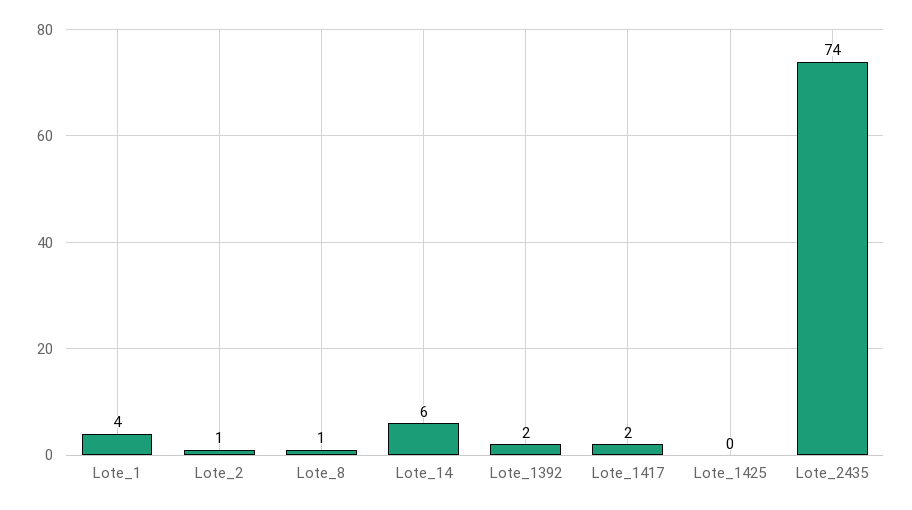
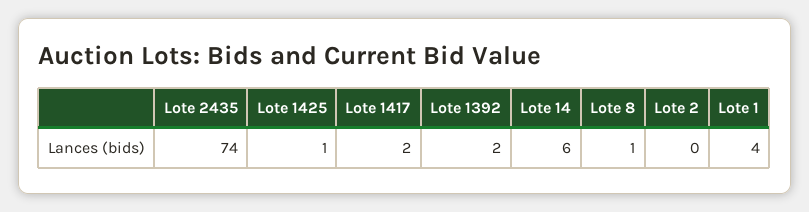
  {
    "Lote_1": 4,
-   "Lote_2": 1,
+   "Lote_2": 0,
    "Lote_8": 1,
    "Lote_14": 6,
    "Lote_1392": 2,
    "Lote_1417": 2,
-   "Lote_1425": 0,
+   "Lote_1425": 1,
    "Lote_2435": 74
  }

